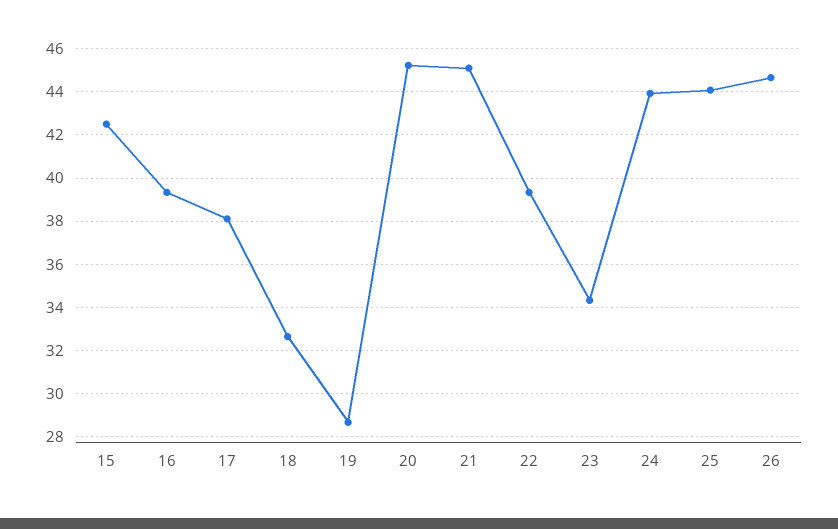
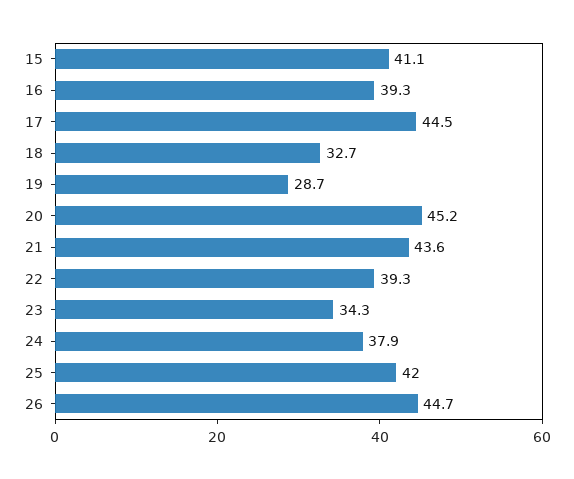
  {
-   "15": 42.5,
+   "15": 41.1,
    "16": 39.3,
-   "17": 38,
+   "17": 44.5,
    "18": 32.7,
    "19": 28.7,
    "20": 45.2,
-   "21": 45,
+   "21": 43.6,
    "22": 39.3,
    "23": 34.3,
-   "24": 44,
+   "24": 37.9,
-   "25": 44,
+   "25": 42,
    "26": 44.7
  }

